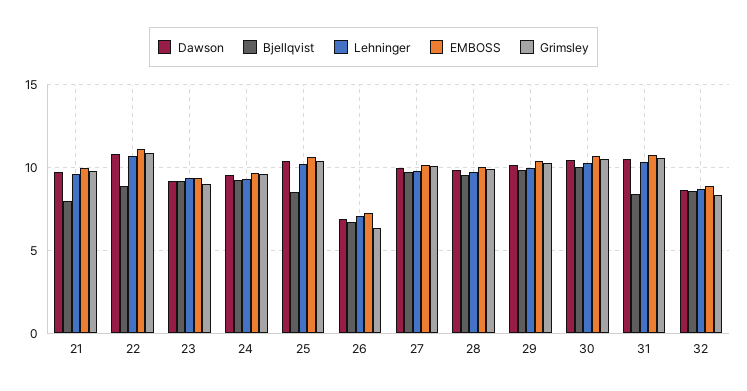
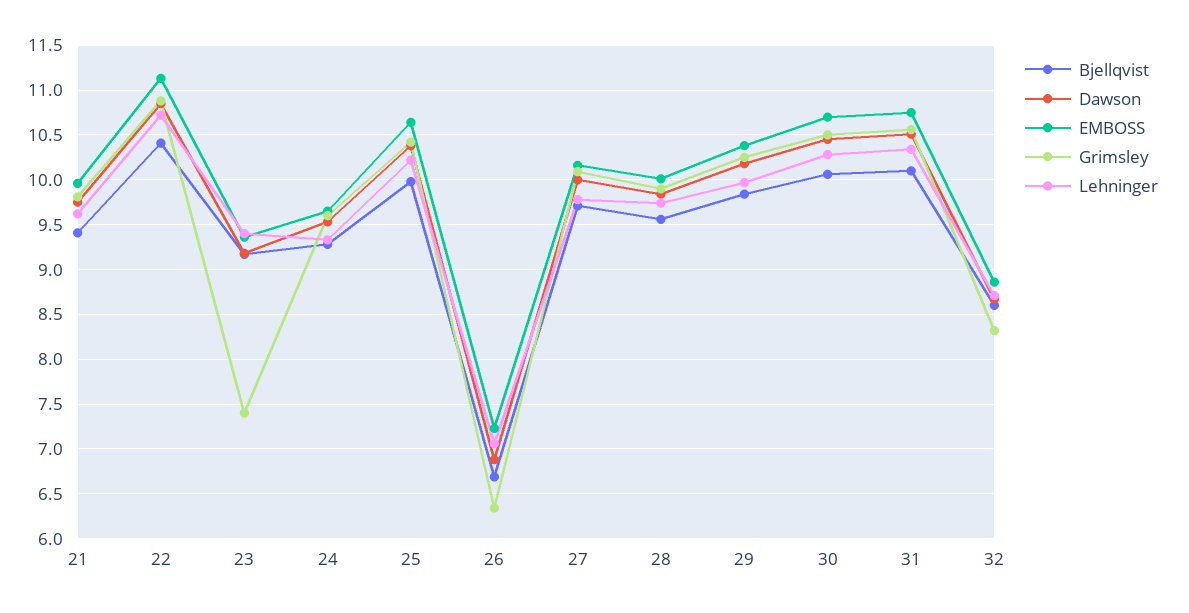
  {
    "Dawson": {
      "21": 9.8,
      "22": 10.9,
      "23": 9.2,
      "24": 9.5,
      "25": 10.4,
      "26": 6.9,
      "27": 10,
      "28": 9.8,
      "29": 10.2,
      "30": 10.5,
      "31": 10.5,
      "32": 8.7
    },
    "Bjellqvist": {
-     "21": 8,
+     "21": 9.4,
-     "22": 9,
+     "22": 10.4,
      "23": 9.2,
      "24": 9.3,
-     "25": 8.5,
+     "25": 10,
      "26": 6.7,
      "27": 9.7,
      "28": 9.6,
      "29": 9.8,
      "30": 10.1,
-     "31": 8.5,
+     "31": 10.1,
      "32": 8.6
    },
    "Lehninger": {
      "21": 9.6,
      "22": 10.7,
      "23": 9.4,
      "24": 9.3,
      "25": 10.2,
      "26": 7.1,
      "27": 9.8,
      "28": 9.7,
      "29": 10,
      "30": 10.3,
      "31": 10.3,
      "32": 8.7
    },
    "EMBOSS": {
      "21": 10,
      "22": 11.1,
      "23": 9.4,
      "24": 9.7,
      "25": 10.6,
      "26": 7.2,
      "27": 10.2,
      "28": 10,
      "29": 10.4,
      "30": 10.7,
      "31": 10.8,
      "32": 8.9
    },
    "Grimsley": {
      "21": 9.8,
      "22": 10.9,
-     "23": 9,
+     "23": 7.4,
      "24": 9.6,
      "25": 10.4,
      "26": 6.3,
      "27": 10.1,
      "28": 9.9,
      "29": 10.3,
      "30": 10.5,
      "31": 10.6,
      "32": 8.3
    }
  }

